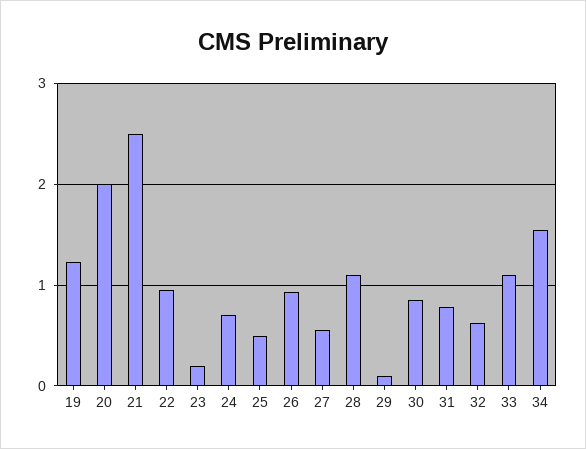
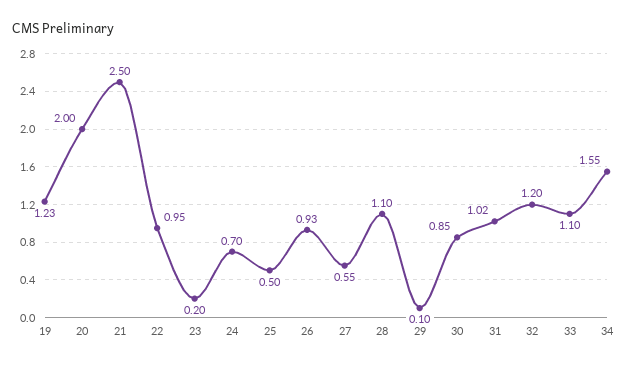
  {
    "19": 1.23,
    "20": 2,
    "21": 2.5,
    "22": 0.95,
    "23": 0.2,
    "24": 0.7,
    "25": 0.5,
    "26": 0.93,
    "27": 0.55,
    "28": 1.1,
    "29": 0.1,
    "30": 0.85,
-   "31": 0.8,
+   "31": 1.02,
-   "32": 0.6,
+   "32": 1.2,
    "33": 1.1,
    "34": 1.55
  }

